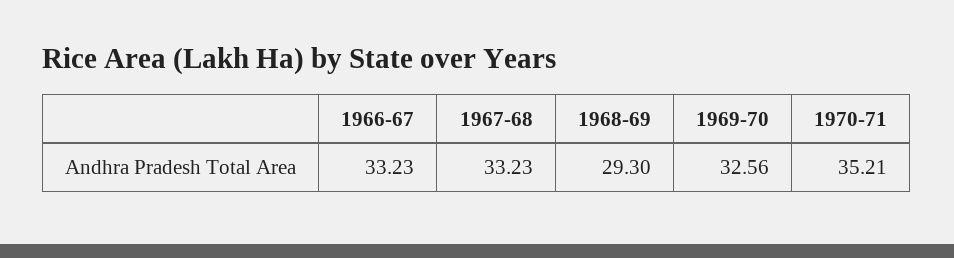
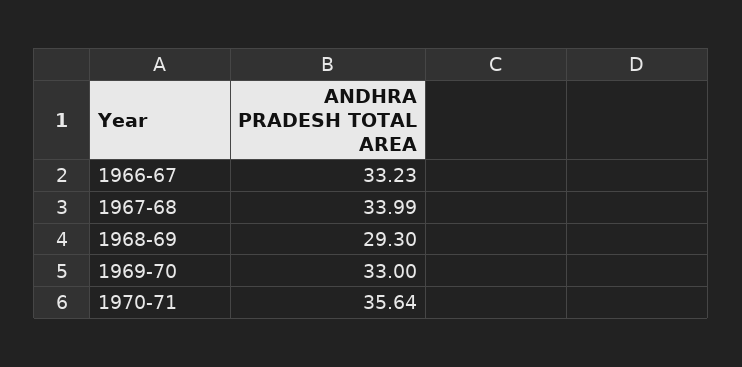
  {
    "1966-67": 33.23,
-   "1967-68": 33.23,
+   "1967-68": 33.99,
    "1968-69": 29.3,
-   "1969-70": 32.56,
+   "1969-70": 33,
-   "1970-71": 35.21
+   "1970-71": 35.64
  }

